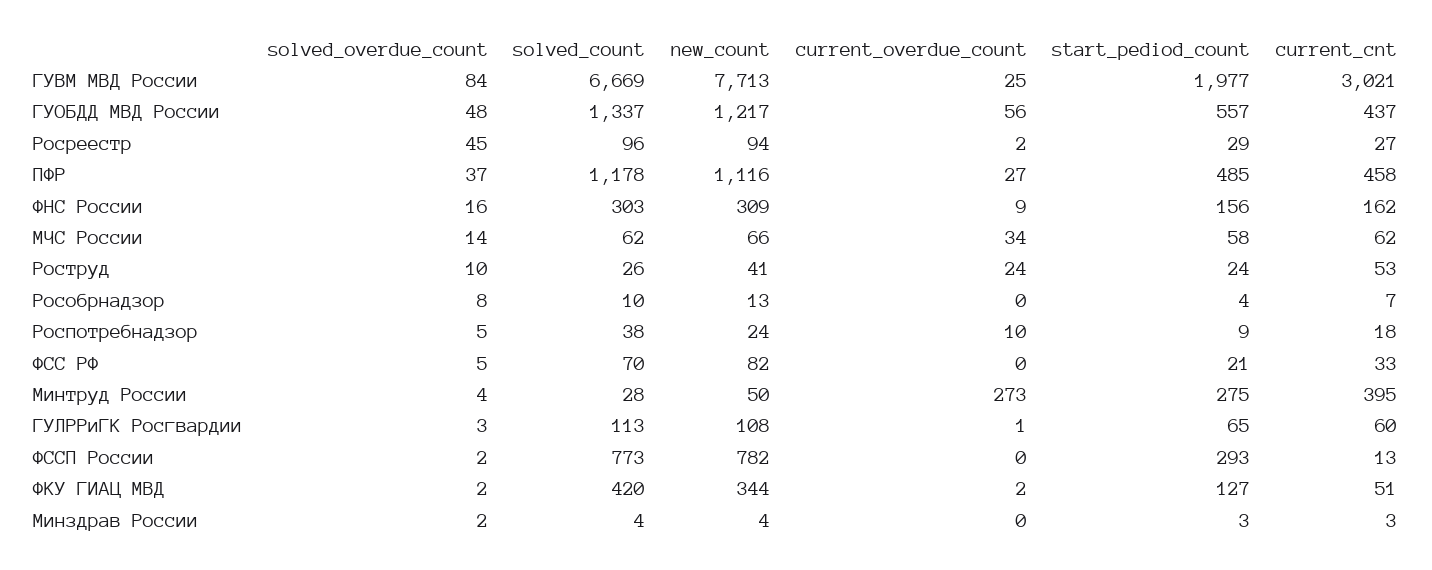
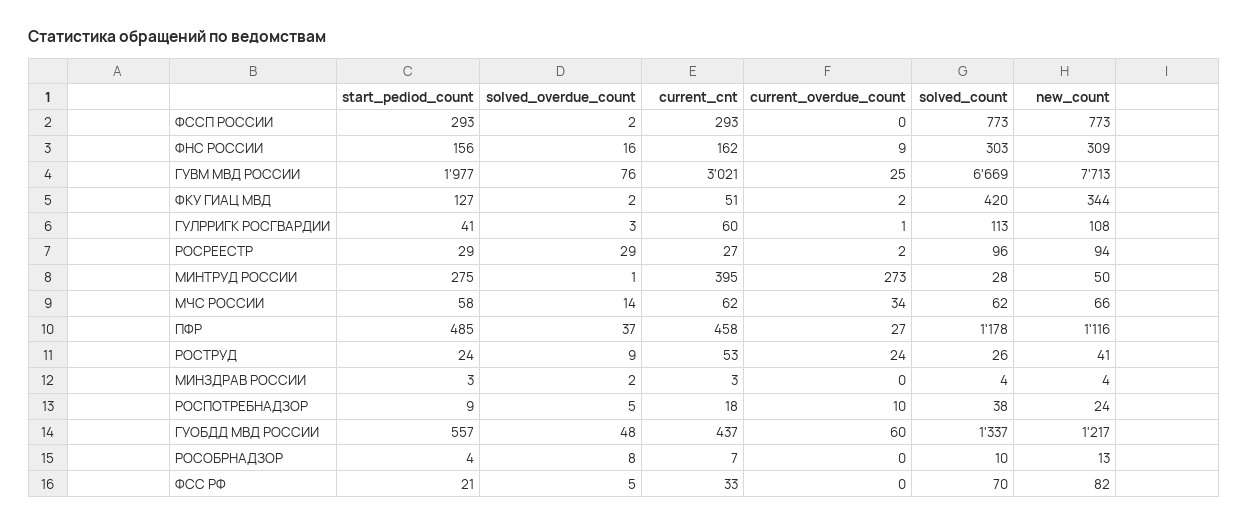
  {
    "solved_overdue_count": {
-     "ГУВМ МВД России": 84,
+     "ГУВМ МВД России": 76,
      "ГУОБДД МВД России": 48,
-     "Росреестр": 45,
+     "Росреестр": 29,
      "ПФР": 37,
      "ФНС России": 16,
      "МЧС России": 14,
-     "Роструд": 10,
+     "Роструд": 9,
      "Рособрнадзор": 8,
      "Роспотребнадзор": 5,
      "ФСС РФ": 5,
-     "Минтруд России": 4,
+     "Минтруд России": 1,
      "ГУЛРРиГК Росгвардии": 3,
      "ФССП России": 2,
      "ФКУ ГИАЦ МВД": 2,
      "Минздрав России": 2
    },
    "solved_count": {
      "ГУВМ МВД России": 6669,
      "ГУОБДД МВД России": 1337,
      "Росреестр": 96,
      "ПФР": 1178,
      "ФНС России": 303,
      "МЧС России": 62,
      "Роструд": 26,
      "Рособрнадзор": 10,
      "Роспотребнадзор": 38,
      "ФСС РФ": 70,
      "Минтруд России": 28,
      "ГУЛРРиГК Росгвардии": 113,
      "ФССП России": 773,
      "ФКУ ГИАЦ МВД": 420,
      "Минздрав России": 4
    },
    "new_count": {
      "ГУВМ МВД России": 7713,
      "ГУОБДД МВД России": 1217,
      "Росреестр": 94,
      "ПФР": 1116,
      "ФНС России": 309,
      "МЧС России": 66,
      "Роструд": 41,
      "Рособрнадзор": 13,
      "Роспотребнадзор": 24,
      "ФСС РФ": 82,
      "Минтруд России": 50,
      "ГУЛРРиГК Росгвардии": 108,
-     "ФССП России": 782,
+     "ФССП России": 773,
      "ФКУ ГИАЦ МВД": 344,
      "Минздрав России": 4
    },
    "current_overdue_count": {
      "ГУВМ МВД России": 25,
-     "ГУОБДД МВД России": 56,
+     "ГУОБДД МВД России": 60,
      "Росреестр": 2,
      "ПФР": 27,
      "ФНС России": 9,
      "МЧС России": 34,
      "Роструд": 24,
      "Рособрнадзор": 0,
      "Роспотребнадзор": 10,
      "ФСС РФ": 0,
      "Минтруд России": 273,
      "ГУЛРРиГК Росгвардии": 1,
      "ФССП России": 0,
      "ФКУ ГИАЦ МВД": 2,
      "Минздрав России": 0
    },
    "start_pediod_count": {
      "ГУВМ МВД России": 1977,
      "ГУОБДД МВД России": 557,
      "Росреестр": 29,
      "ПФР": 485,
      "ФНС России": 156,
      "МЧС России": 58,
      "Роструд": 24,
      "Рособрнадзор": 4,
      "Роспотребнадзор": 9,
      "ФСС РФ": 21,
      "Минтруд России": 275,
-     "ГУЛРРиГК Росгвардии": 65,
+     "ГУЛРРиГК Росгвардии": 41,
      "ФССП России": 293,
      "ФКУ ГИАЦ МВД": 127,
      "Минздрав России": 3
    },
    "current_cnt": {
      "ГУВМ МВД России": 3021,
      "ГУОБДД МВД России": 437,
      "Росреестр": 27,
      "ПФР": 458,
      "ФНС России": 162,
      "МЧС России": 62,
      "Роструд": 53,
      "Рособрнадзор": 7,
      "Роспотребнадзор": 18,
      "ФСС РФ": 33,
      "Минтруд России": 395,
      "ГУЛРРиГК Росгвардии": 60,
-     "ФССП России": 13,
+     "ФССП России": 293,
      "ФКУ ГИАЦ МВД": 51,
      "Минздрав России": 3
    }
  }

